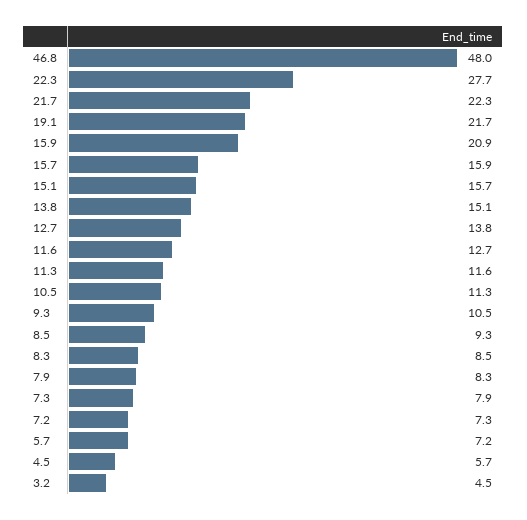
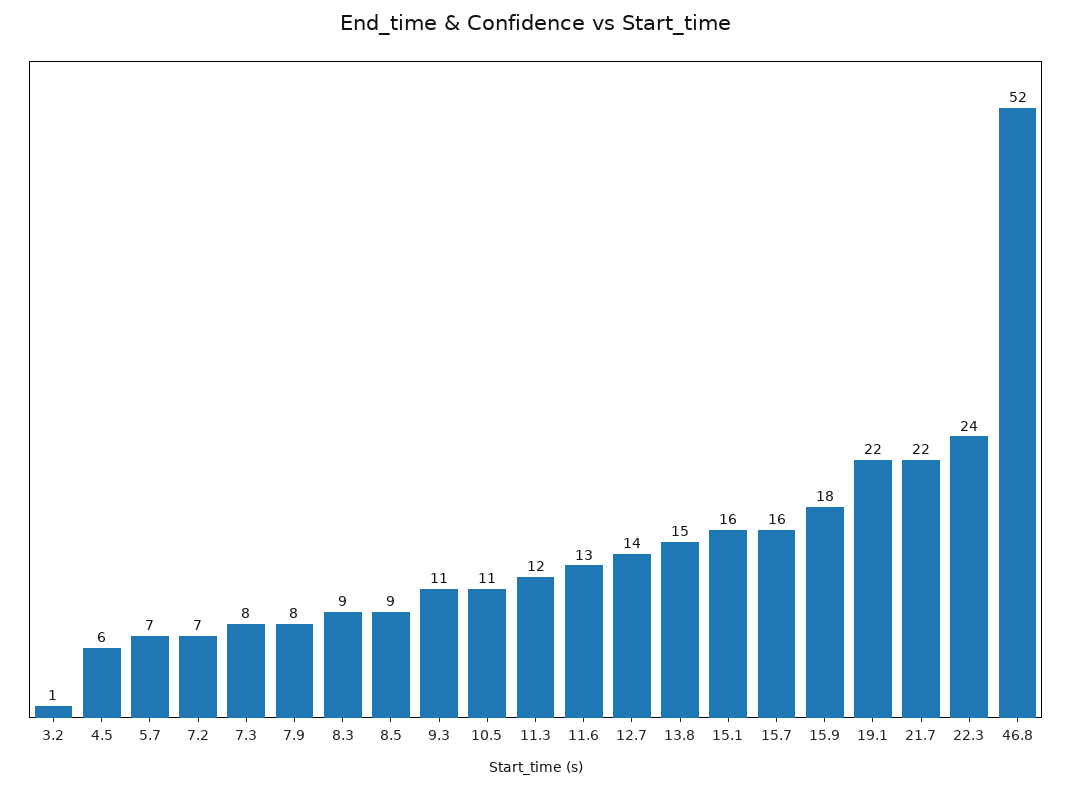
  {
-   "46.8": 48,
+   "46.8": 52,
-   "22.3": 27.7,
+   "22.3": 24,
    "21.7": 22.3,
    "19.1": 21.7,
-   "15.9": 20.9,
+   "15.9": 18,
    "15.7": 15.9,
    "15.1": 15.7,
    "13.8": 15.1,
    "12.7": 13.8,
    "11.6": 12.7,
    "11.3": 11.6,
    "10.5": 11.3,
    "9.3": 10.5,
    "8.5": 9.3,
    "8.3": 8.5,
    "7.9": 8.3,
    "7.3": 7.9,
    "7.2": 7.3,
    "5.7": 7.2,
    "4.5": 5.7,
-   "3.2": 4.5
+   "3.2": 1
  }

